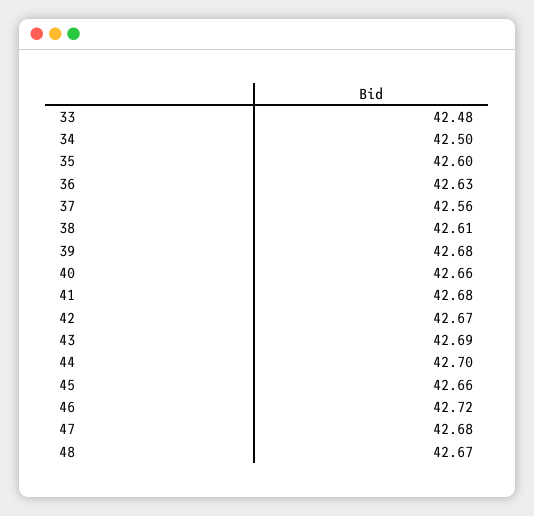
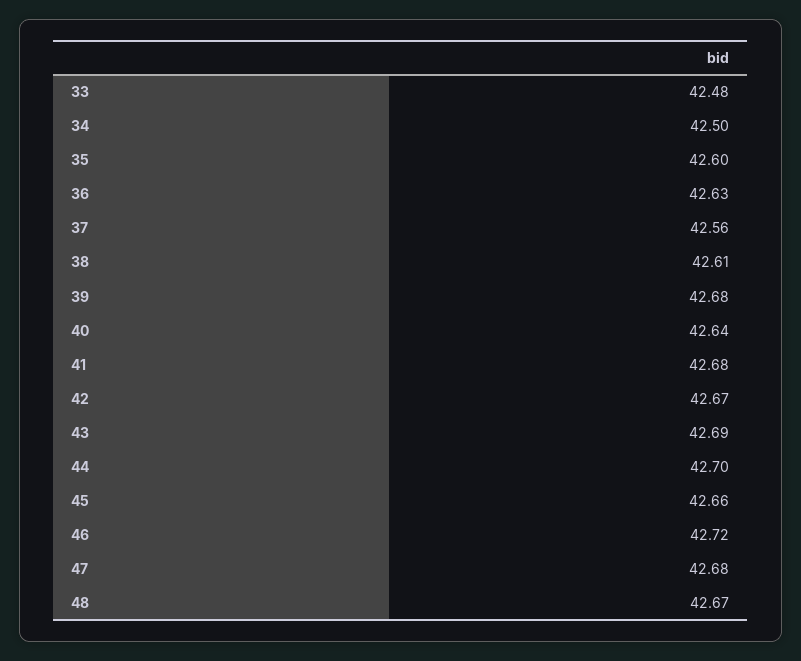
  {
    "33": 42.48,
    "34": 42.5,
    "35": 42.6,
    "36": 42.63,
    "37": 42.56,
    "38": 42.61,
    "39": 42.68,
-   "40": 42.66,
+   "40": 42.64,
    "41": 42.68,
    "42": 42.67,
    "43": 42.69,
    "44": 42.7,
    "45": 42.66,
    "46": 42.72,
    "47": 42.68,
    "48": 42.67
  }

